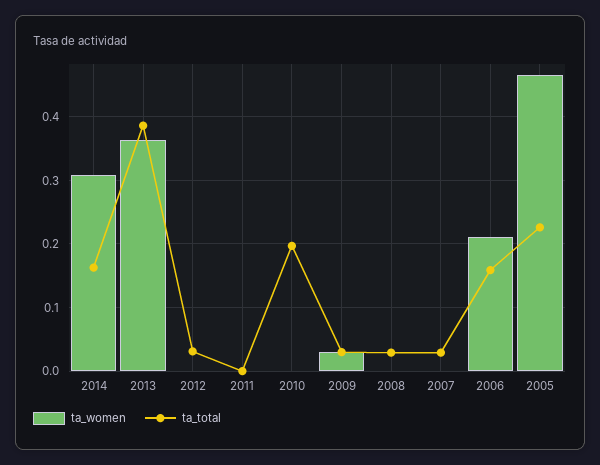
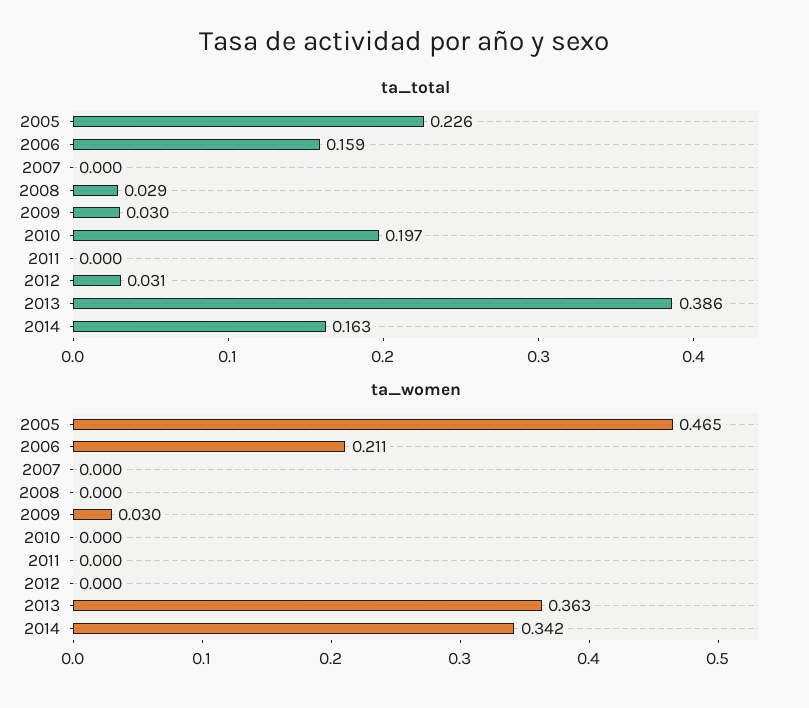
  {
    "ta_women": {
-     "2014": 0.31,
+     "2014": 0.342,
      "2013": 0.363,
      "2012": 0,
      "2011": 0,
      "2010": 0,
      "2009": 0.03,
      "2008": 0,
      "2007": 0,
      "2006": 0.211,
      "2005": 0.465
    },
    "ta_total": {
      "2014": 0.163,
      "2013": 0.386,
      "2012": 0.031,
      "2011": 0,
      "2010": 0.197,
      "2009": 0.03,
      "2008": 0.029,
-     "2007": 0.03,
+     "2007": 0,
      "2006": 0.159,
      "2005": 0.226
    }
  }

